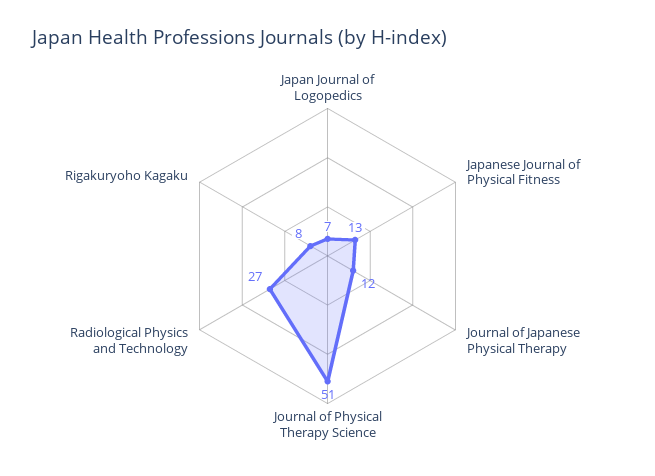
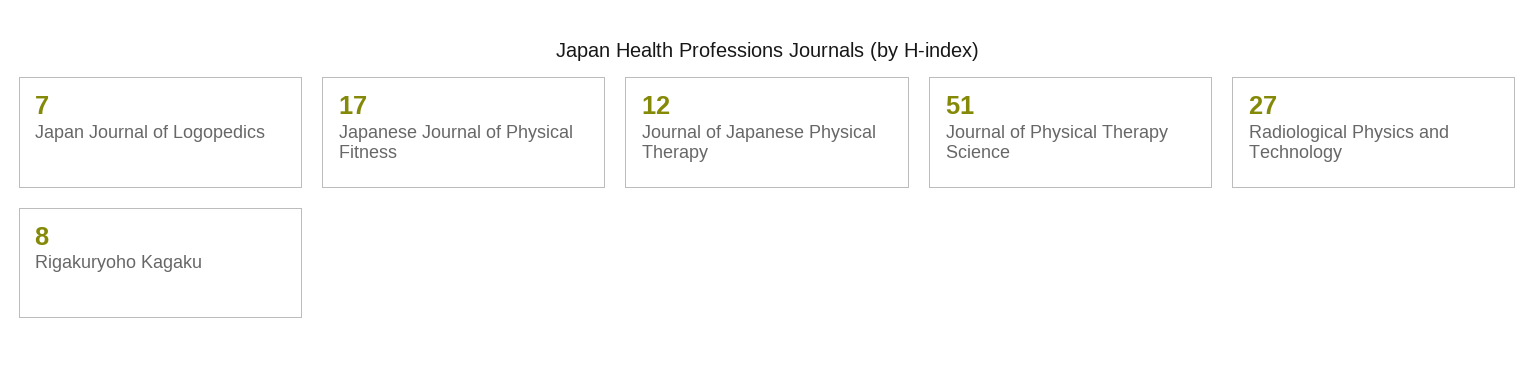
  {
    "Japan Journal of Logopedics": 7,
-   "Japanese Journal of Physical Fitness": 13,
+   "Japanese Journal of Physical Fitness": 17,
    "Journal of Japanese Physical Therapy": 12,
    "Journal of Physical Therapy Science": 51,
    "Radiological Physics and Technology": 27,
    "Rigakuryoho Kagaku": 8
  }

